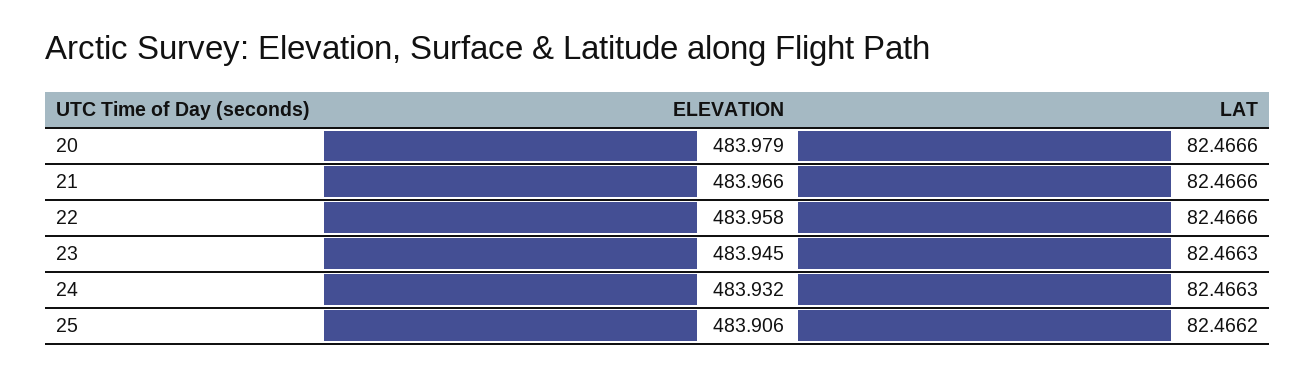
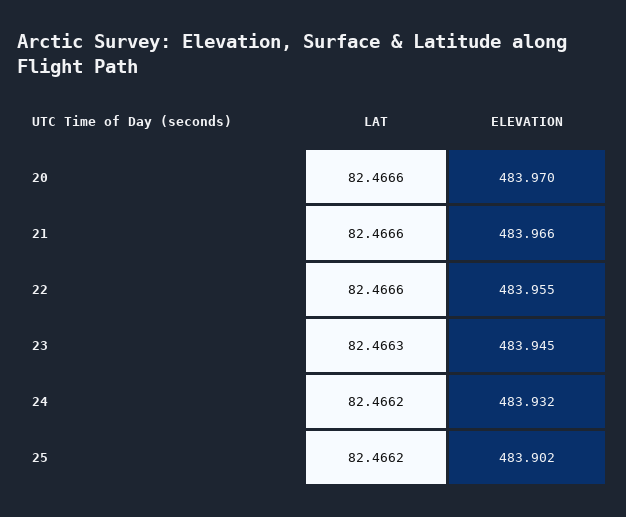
  {
    "ELEVATION": {
-     "20": 483.979,
+     "20": 483.97,
      "21": 483.966,
-     "22": 483.958,
+     "22": 483.955,
      "23": 483.945,
      "24": 483.932,
-     "25": 483.906
+     "25": 483.902
    },
    "LAT": {
      "20": 82.4666,
      "21": 82.4666,
      "22": 82.4666,
      "23": 82.4663,
-     "24": 82.4663,
+     "24": 82.4662,
      "25": 82.4662
    }
  }

